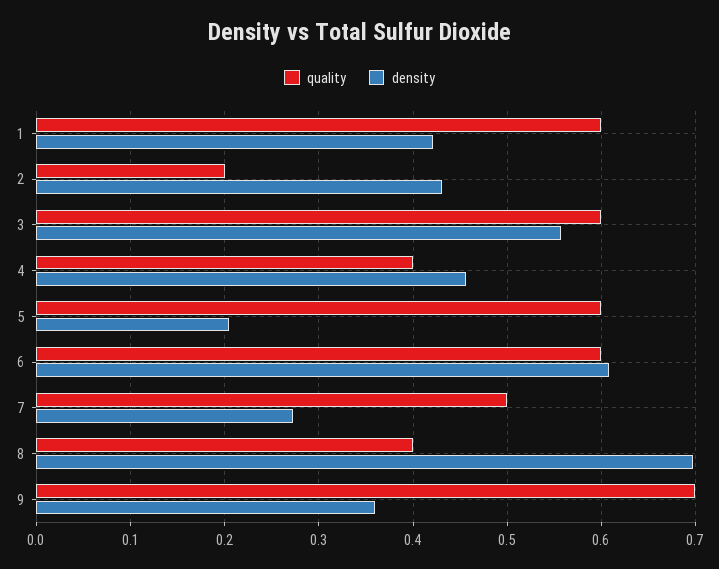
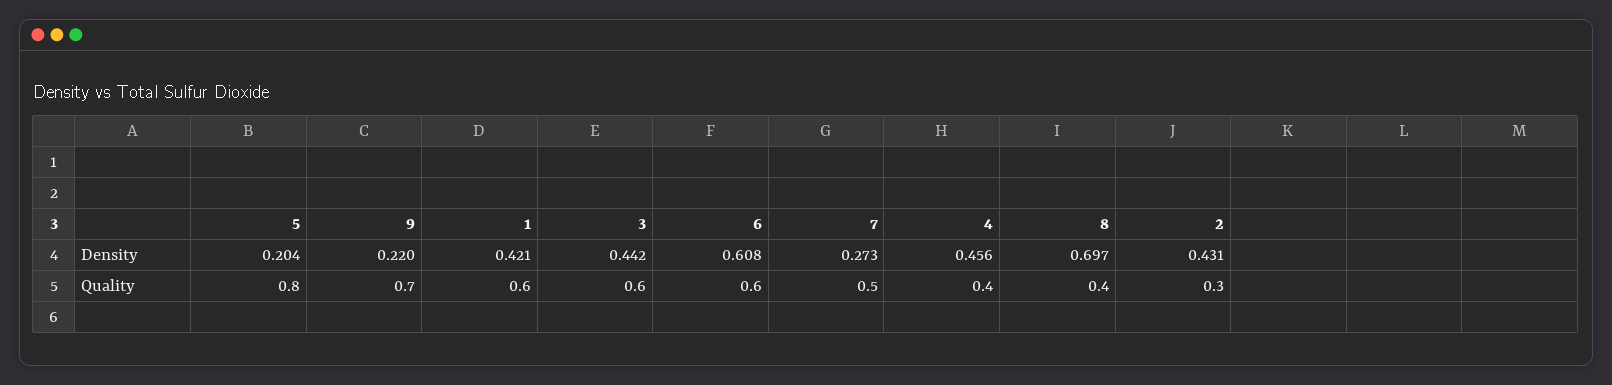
  {
    "quality": {
      "1": 0.6,
-     "2": 0.2,
+     "2": 0.3,
      "3": 0.6,
      "4": 0.4,
-     "5": 0.6,
+     "5": 0.8,
      "6": 0.6,
      "7": 0.5,
      "8": 0.4,
      "9": 0.7
    },
    "density": {
      "1": 0.421,
      "2": 0.431,
-     "3": 0.56,
+     "3": 0.442,
      "4": 0.456,
      "5": 0.204,
      "6": 0.608,
      "7": 0.273,
      "8": 0.697,
-     "9": 0.36
+     "9": 0.22
    }
  }

